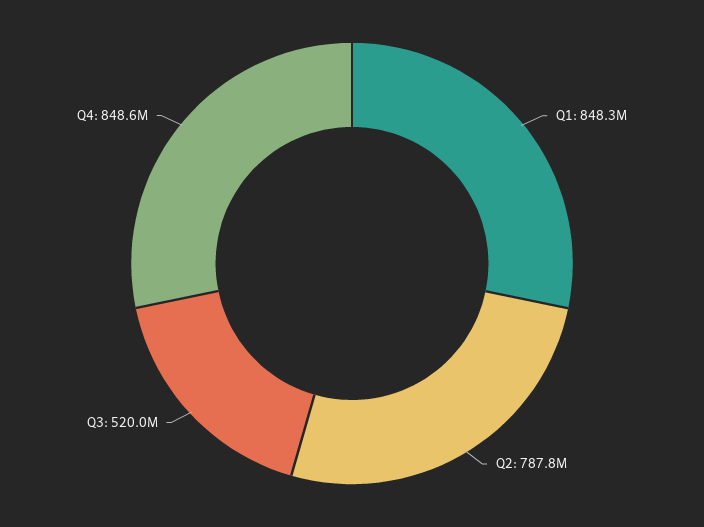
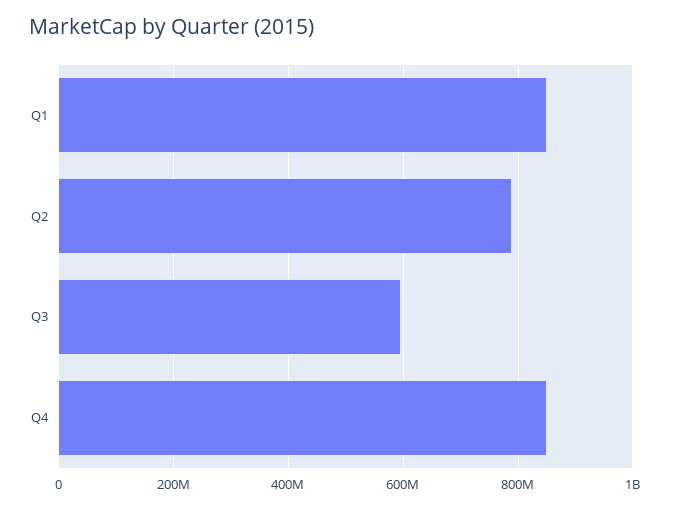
  {
    "Q1": 848300000,
    "Q2": 787800000,
-   "Q3": 520000000,
+   "Q3": 600000000,
    "Q4": 848600000
  }

